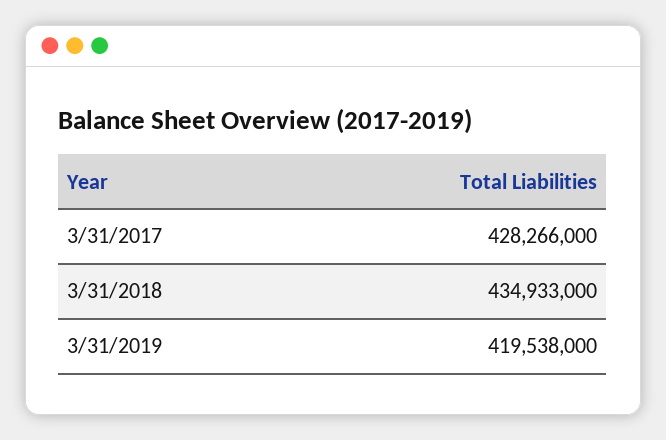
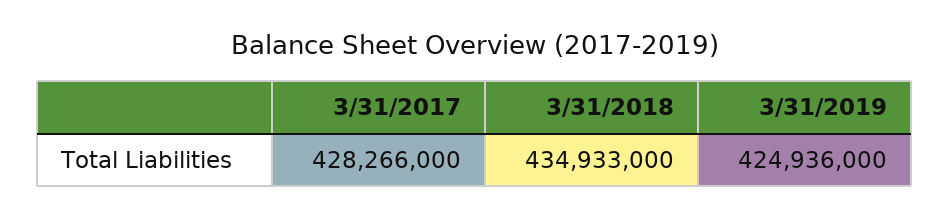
  {
    "3/31/2017": 428266000,
    "3/31/2018": 434933000,
-   "3/31/2019": 419538000
+   "3/31/2019": 424936000
  }

